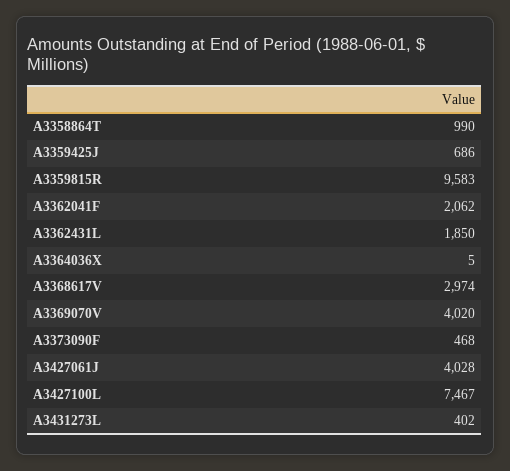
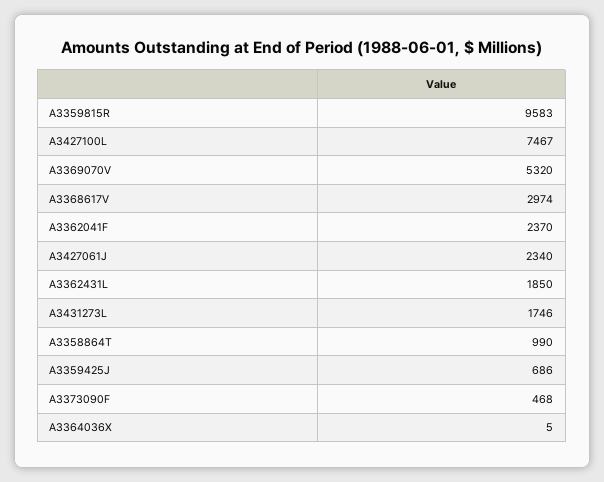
  {
    "A3358864T": 990,
    "A3359425J": 686,
    "A3359815R": 9583,
-   "A3362041F": 2062,
+   "A3362041F": 2370,
    "A3362431L": 1850,
    "A3364036X": 5,
    "A3368617V": 2974,
-   "A3369070V": 4020,
+   "A3369070V": 5320,
    "A3373090F": 468,
-   "A3427061J": 4028,
+   "A3427061J": 2340,
    "A3427100L": 7467,
-   "A3431273L": 402
+   "A3431273L": 1746
  }

